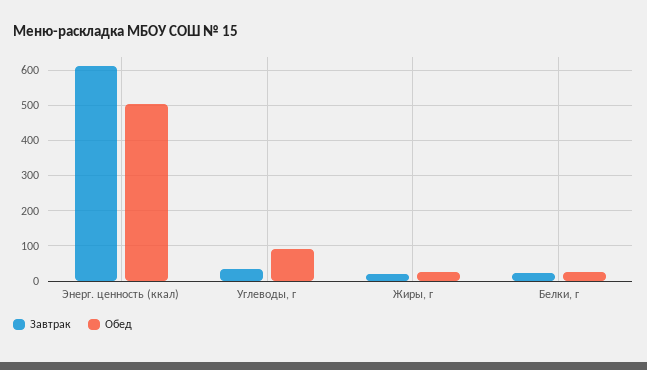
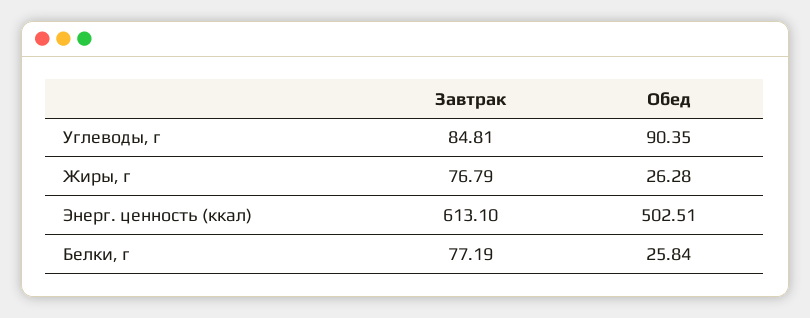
  {
    "Завтрак": {
      "Энерг. ценность (ккал)": 613.1,
-     "Углеводы, г": 40,
+     "Углеводы, г": 84.81,
-     "Жиры, г": 20,
+     "Жиры, г": 76.79,
-     "Белки, г": 20
+     "Белки, г": 77.19
    },
    "Обед": {
      "Энерг. ценность (ккал)": 502.51,
      "Углеводы, г": 90.35,
      "Жиры, г": 26.28,
      "Белки, г": 25.84
    }
  }

